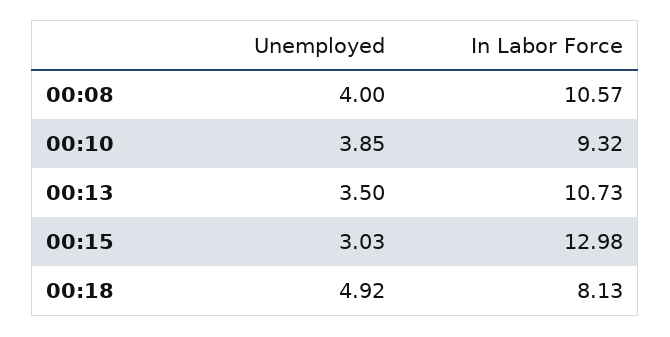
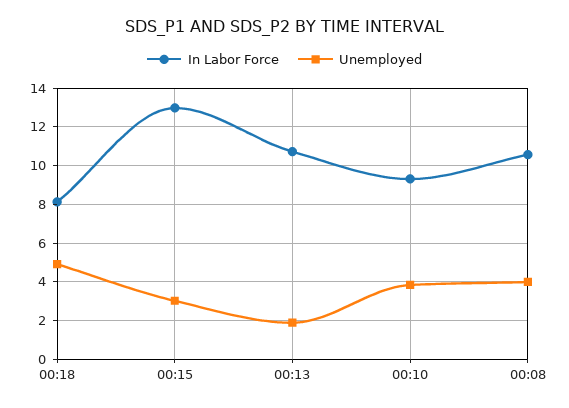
  {
    "Unemployed": {
      "00:08": 4,
      "00:10": 3.85,
-     "00:13": 3.5,
+     "00:13": 2,
      "00:15": 3.03,
      "00:18": 4.92
    },
    "In Labor Force": {
      "00:08": 10.57,
      "00:10": 9.32,
      "00:13": 10.73,
      "00:15": 12.98,
      "00:18": 8.13
    }
  }

